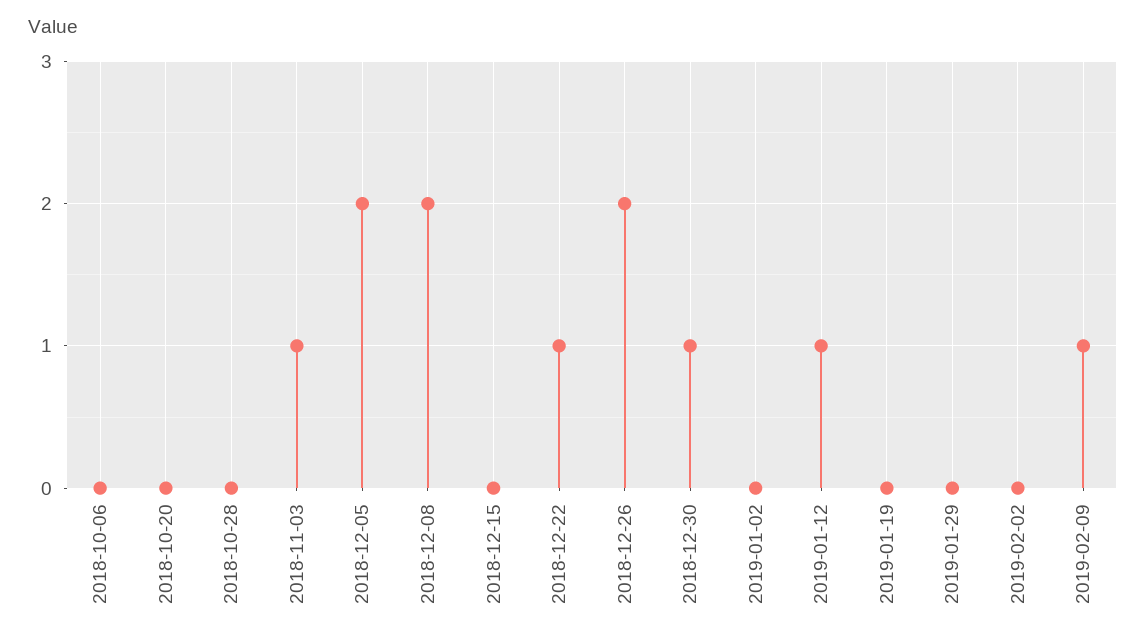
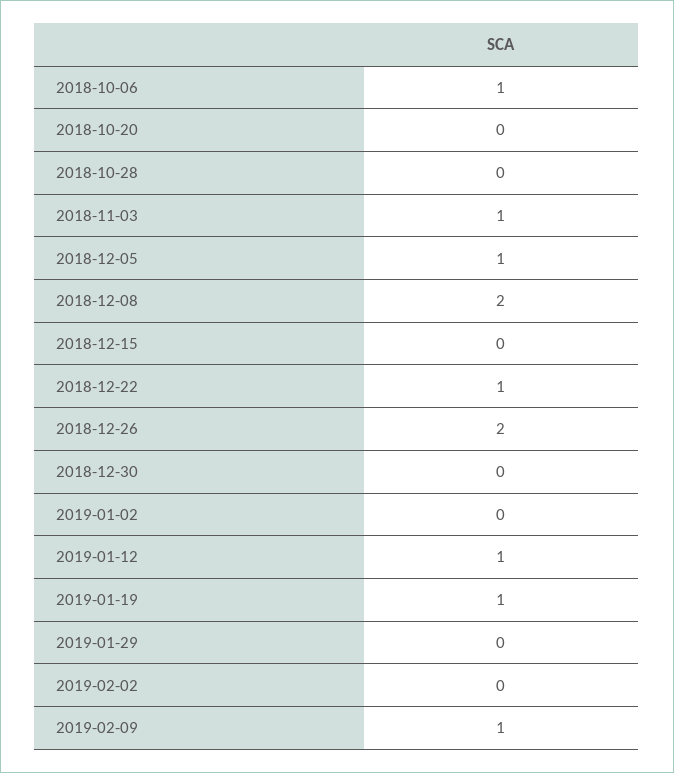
  {
-   "2018-10-06": 0,
+   "2018-10-06": 1,
    "2018-10-20": 0,
    "2018-10-28": 0,
    "2018-11-03": 1,
-   "2018-12-05": 2,
+   "2018-12-05": 1,
    "2018-12-08": 2,
    "2018-12-15": 0,
    "2018-12-22": 1,
    "2018-12-26": 2,
-   "2018-12-30": 1,
+   "2018-12-30": 0,
    "2019-01-02": 0,
    "2019-01-12": 1,
-   "2019-01-19": 0,
+   "2019-01-19": 1,
    "2019-01-29": 0,
    "2019-02-02": 0,
    "2019-02-09": 1
  }

